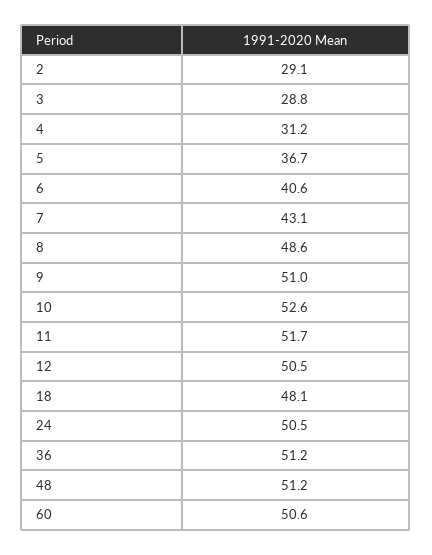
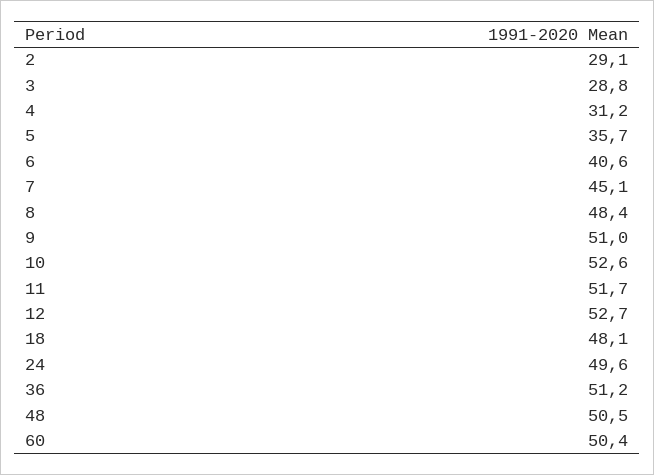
  {
    "2": 29.1,
    "3": 28.8,
    "4": 31.2,
-   "5": 36.7,
+   "5": 35.7,
    "6": 40.6,
-   "7": 43.1,
+   "7": 45.1,
-   "8": 48.6,
+   "8": 48.4,
    "9": 51,
    "10": 52.6,
    "11": 51.7,
-   "12": 50.5,
+   "12": 52.7,
    "18": 48.1,
-   "24": 50.5,
+   "24": 49.6,
    "36": 51.2,
-   "48": 51.2,
+   "48": 50.5,
-   "60": 50.6
+   "60": 50.4
  }

